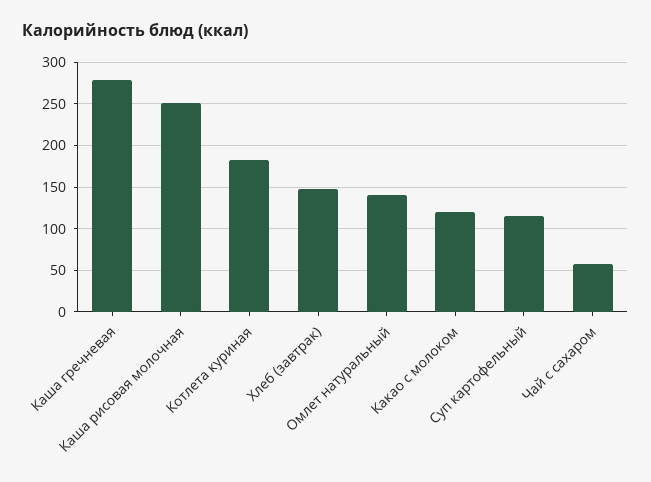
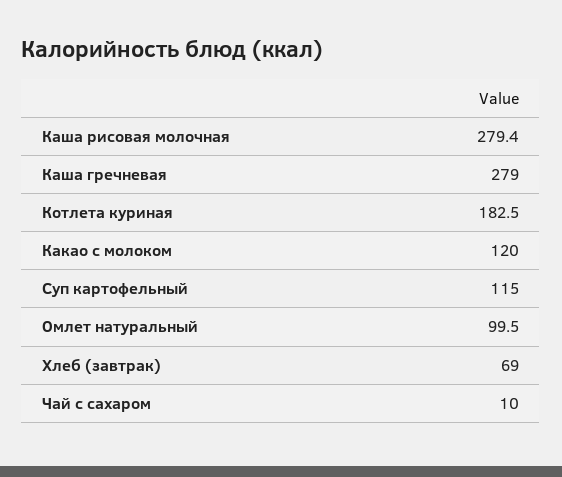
  {
    "Каша гречневая": 279,
-   "Каша рисовая молочная": 250,
+   "Каша рисовая молочная": 279.4,
    "Котлета куриная": 182.5,
-   "Хлеб (завтрак)": 150,
+   "Хлеб (завтрак)": 69,
-   "Омлет натуральный": 140,
+   "Омлет натуральный": 99.5,
    "Какао с молоком": 120,
    "Суп картофельный": 115,
-   "Чай с сахаром": 60
+   "Чай с сахаром": 10
  }

